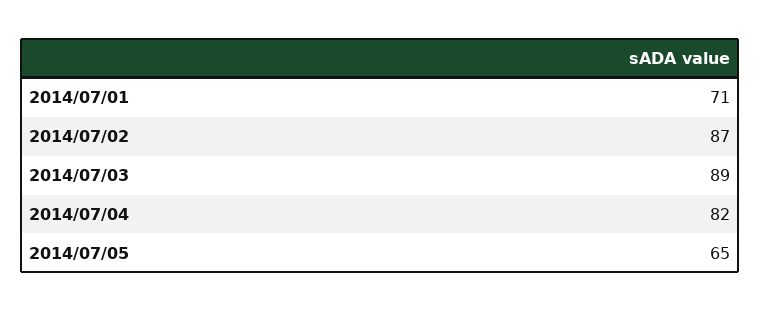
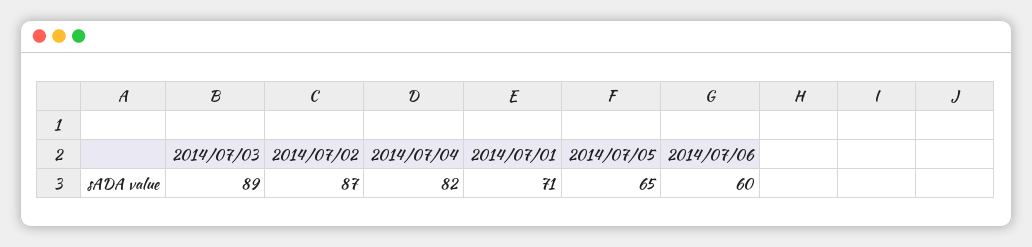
  {
    "2014/07/01": 71,
    "2014/07/02": 87,
    "2014/07/03": 89,
    "2014/07/04": 82,
-   "2014/07/05": 65
+   "2014/07/05": 65,
+   "2014/07/06": 60
  }

